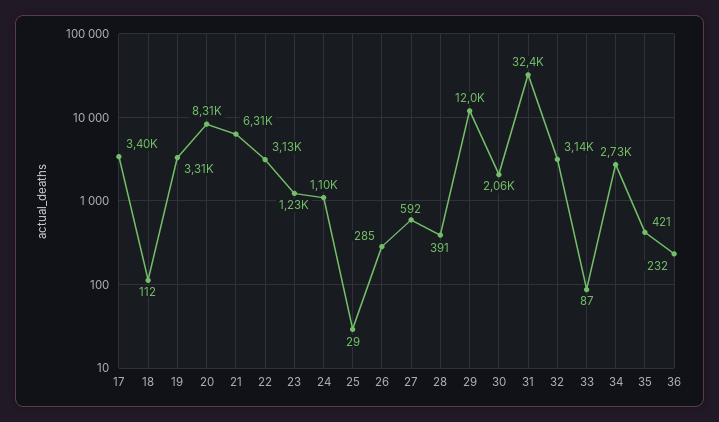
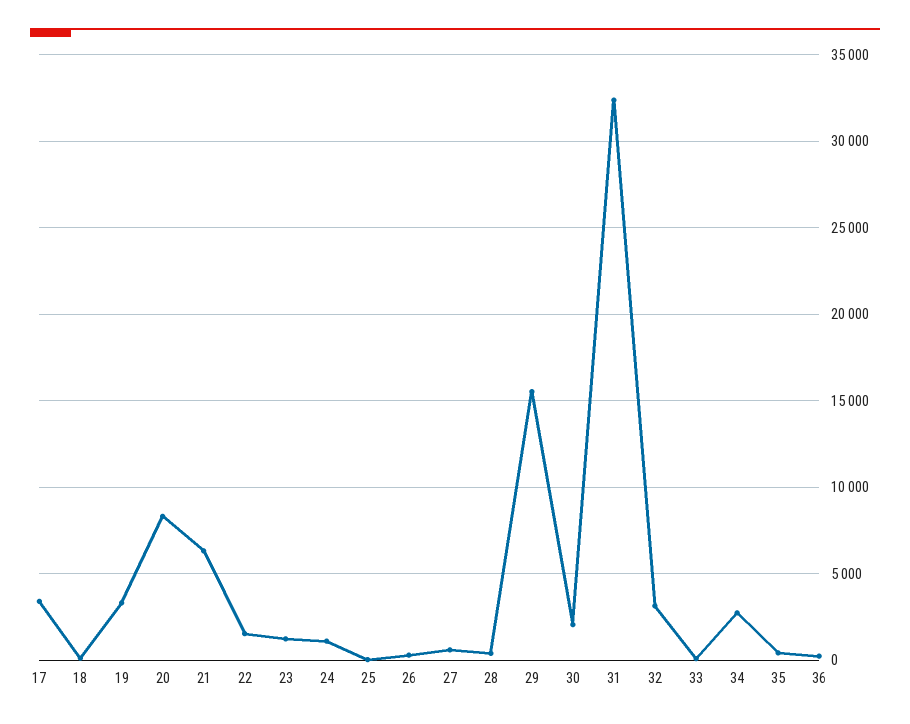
  {
    "17": 3400,
    "18": 112,
    "19": 3310,
    "20": 8310,
    "21": 6310,
-   "22": 3130,
+   "22": 1500,
    "23": 1230,
    "24": 1100,
    "25": 29,
    "26": 285,
    "27": 592,
    "28": 391,
-   "29": 12000,
+   "29": 15500,
    "30": 2060,
    "31": 32400,
    "32": 3140,
    "33": 87,
    "34": 2730,
    "35": 421,
    "36": 232
  }

